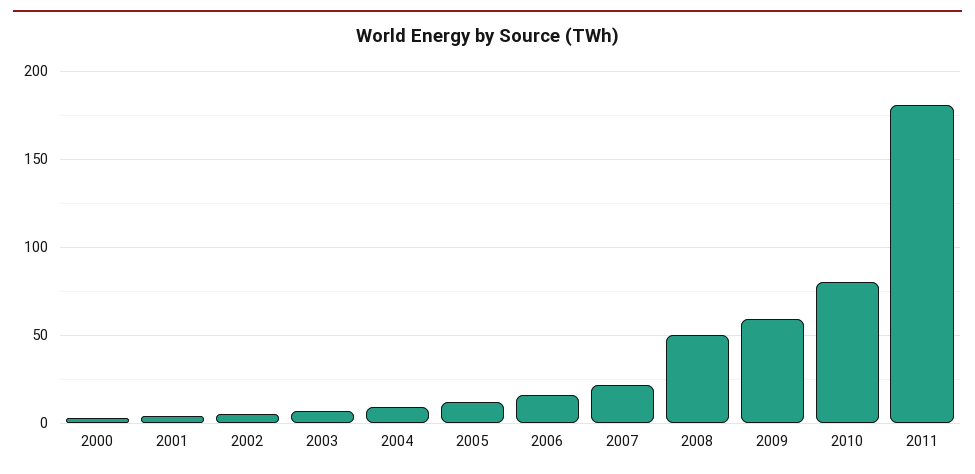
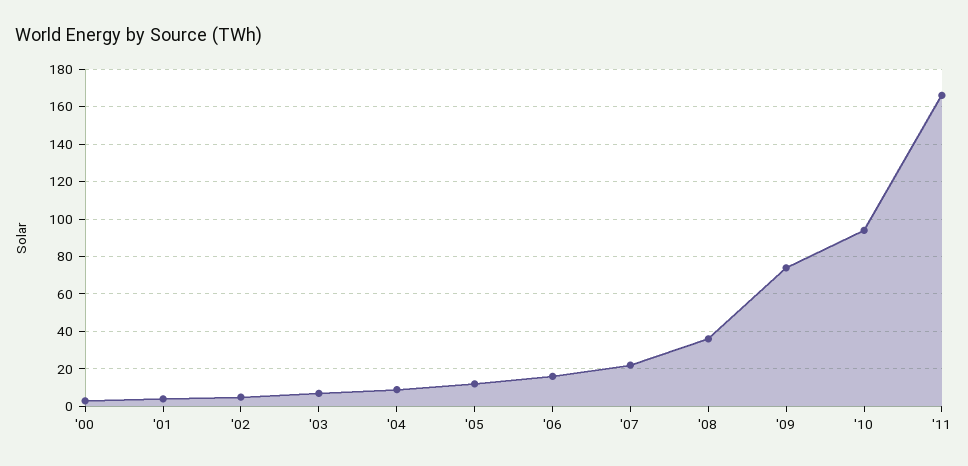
  {
    "2000": 5,
    "2001": 5,
    "2002": 5,
    "2003": 5,
    "2004": 10,
    "2005": 10,
    "2006": 15,
    "2007": 20,
-   "2008": 50,
+   "2008": 35,
-   "2009": 60,
+   "2009": 75,
-   "2010": 80,
+   "2010": 95,
-   "2011": 180
+   "2011": 165
  }

